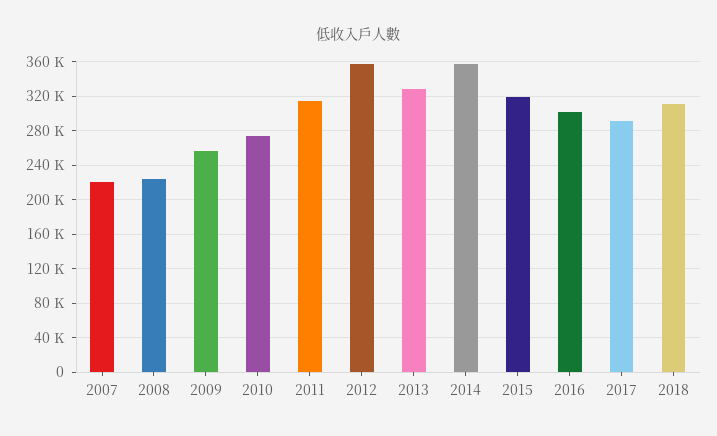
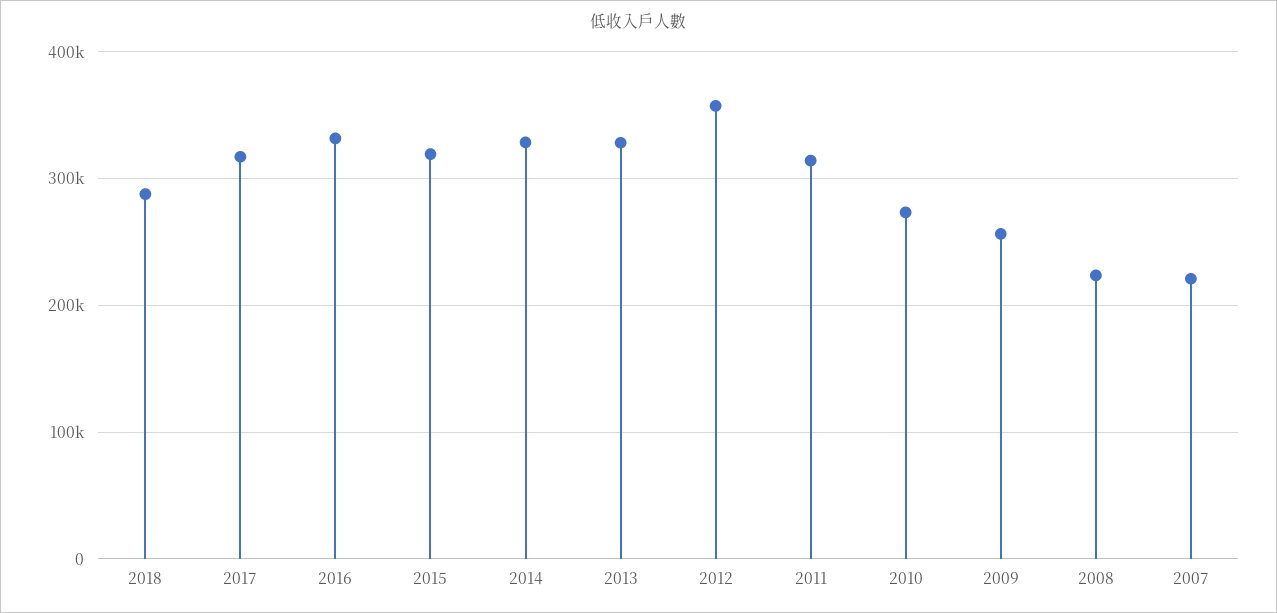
  {
    "2007": 220000,
    "2008": 220000,
    "2009": 260000,
    "2010": 270000,
    "2011": 310000,
    "2012": 360000,
    "2013": 330000,
-   "2014": 360000,
+   "2014": 330000,
    "2015": 320000,
-   "2016": 300000,
+   "2016": 330000,
-   "2017": 290000,
+   "2017": 320000,
-   "2018": 310000
+   "2018": 290000
  }

